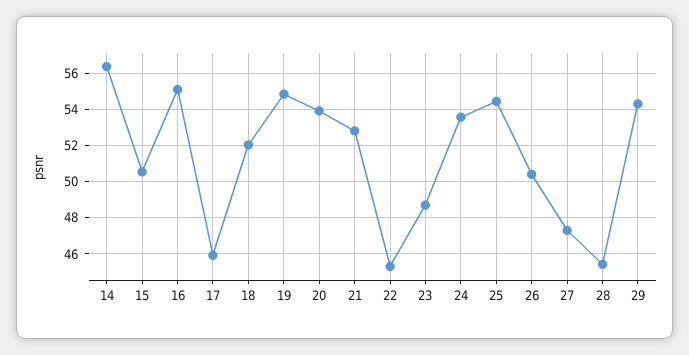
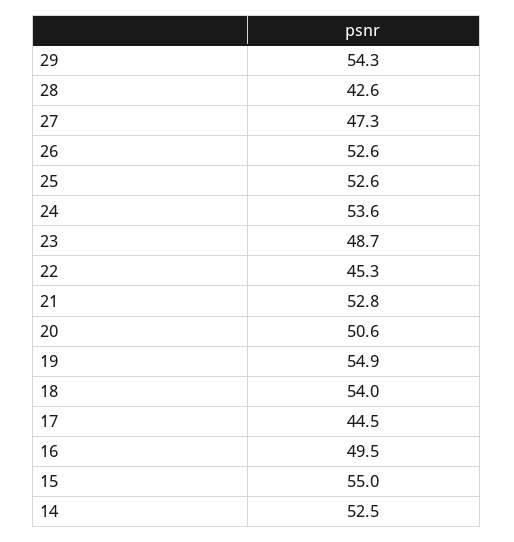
  {
-   "14": 56.5,
+   "14": 52.5,
-   "15": 50.5,
+   "15": 55,
-   "16": 55,
+   "16": 49.5,
-   "17": 46,
+   "17": 44.5,
-   "18": 52,
+   "18": 54,
    "19": 54.9,
-   "20": 54,
+   "20": 50.6,
    "21": 52.8,
    "22": 45.3,
    "23": 48.7,
    "24": 53.6,
-   "25": 54.5,
+   "25": 52.6,
-   "26": 50.5,
+   "26": 52.6,
    "27": 47.3,
-   "28": 45.5,
+   "28": 42.6,
    "29": 54.3
  }

